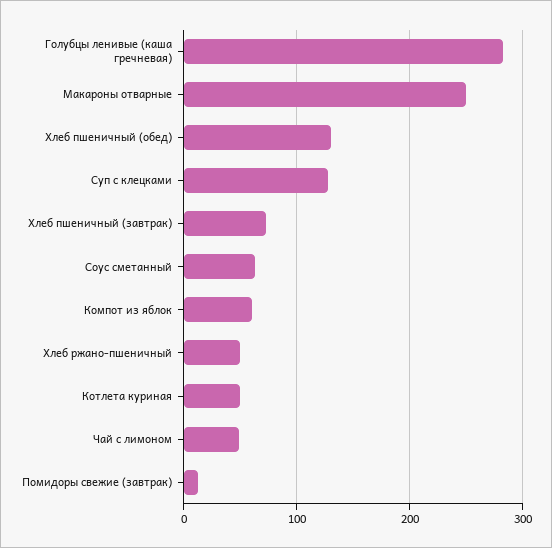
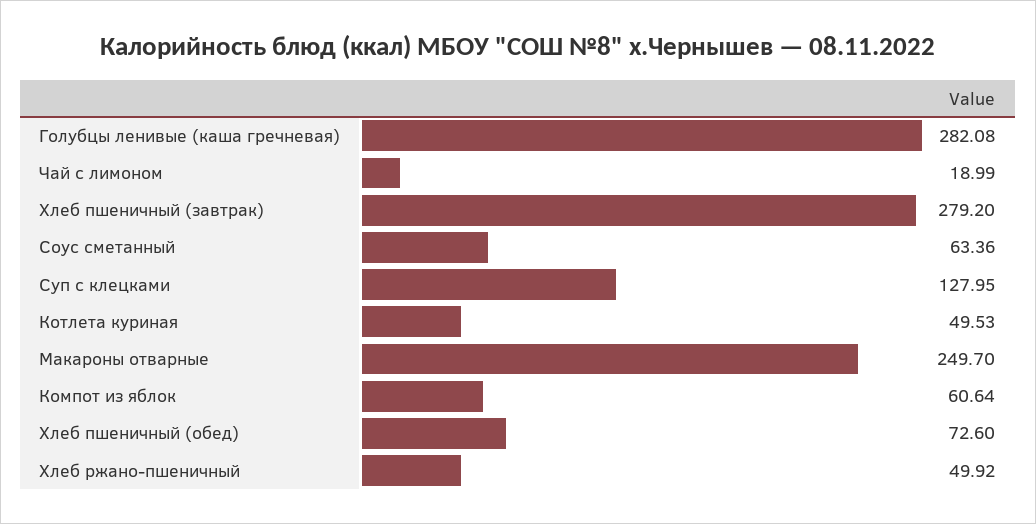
  {
    "Голубцы ленивые (каша гречневая)": 282.08,
    "Макароны отварные": 249.7,
-   "Хлеб пшеничный (обед)": 130,
+   "Хлеб пшеничный (обед)": 72.6,
    "Суп с клецками": 127.95,
-   "Хлеб пшеничный (завтрак)": 70,
+   "Хлеб пшеничный (завтрак)": 279.2,
    "Соус сметанный": 63.36,
    "Компот из яблок": 60.64,
    "Хлеб ржано-пшеничный": 49.92,
    "Котлета куриная": 49.53,
-   "Чай с лимоном": 50,
+   "Чай с лимоном": 18.99
-   "Помидоры свежие (завтрак)": 10
  }

